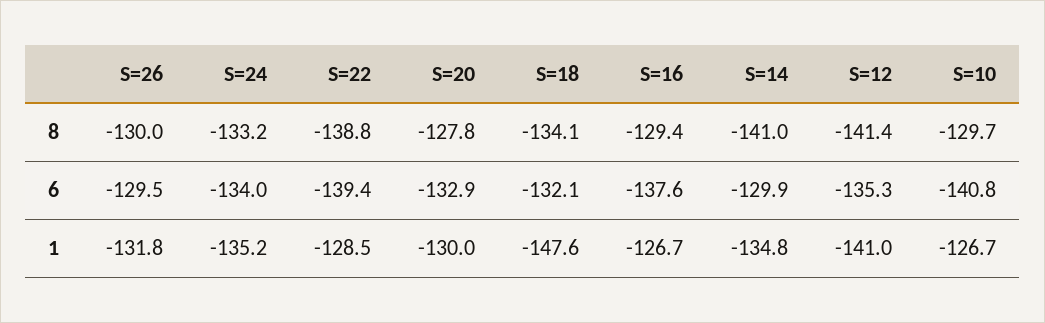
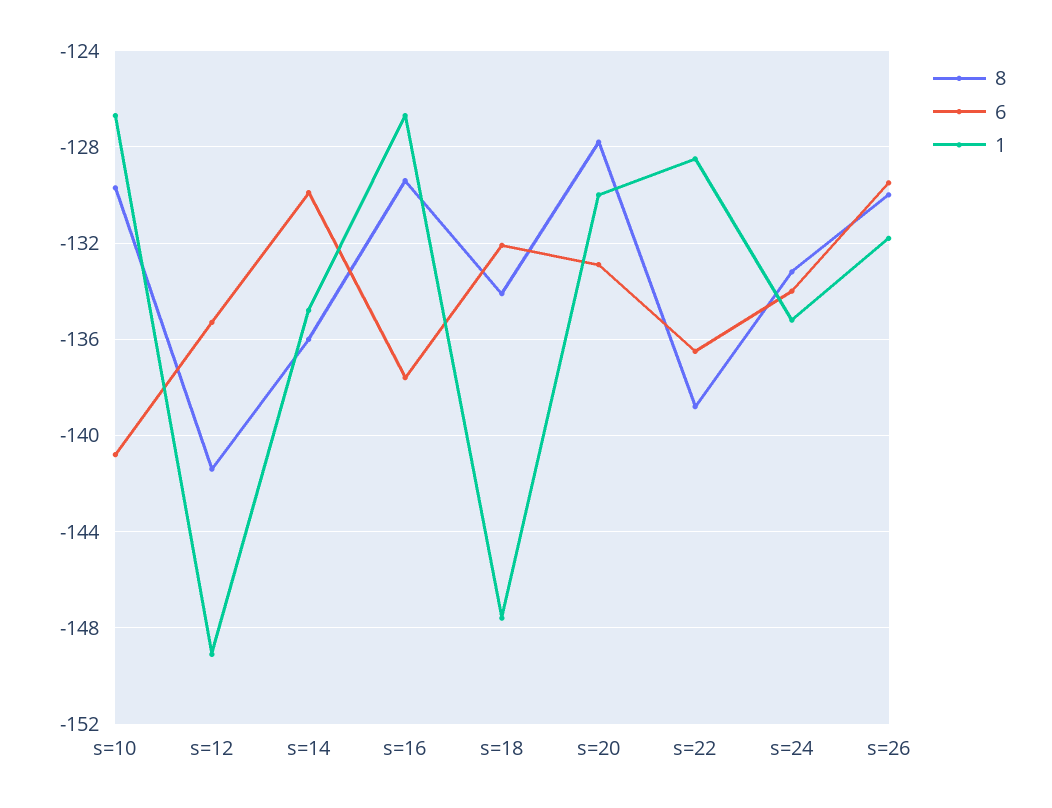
  {
    "8": {
      "S=26": -130,
      "S=24": -133.2,
      "S=22": -138.8,
      "S=20": -127.8,
      "S=18": -134.1,
      "S=16": -129.4,
-     "S=14": -141,
+     "S=14": -136,
      "S=12": -141.4,
      "S=10": -129.7
    },
    "6": {
      "S=26": -129.5,
      "S=24": -134,
-     "S=22": -139.4,
+     "S=22": -136.5,
      "S=20": -132.9,
      "S=18": -132.1,
      "S=16": -137.6,
      "S=14": -129.9,
      "S=12": -135.3,
      "S=10": -140.8
    },
    "1": {
      "S=26": -131.8,
      "S=24": -135.2,
      "S=22": -128.5,
      "S=20": -130,
      "S=18": -147.6,
      "S=16": -126.7,
      "S=14": -134.8,
-     "S=12": -141,
+     "S=12": -149,
      "S=10": -126.7
    }
  }

